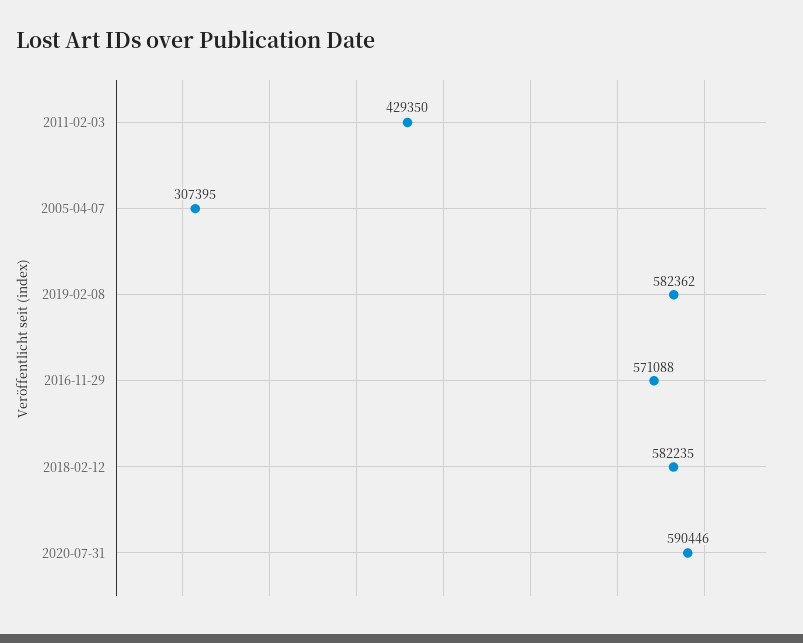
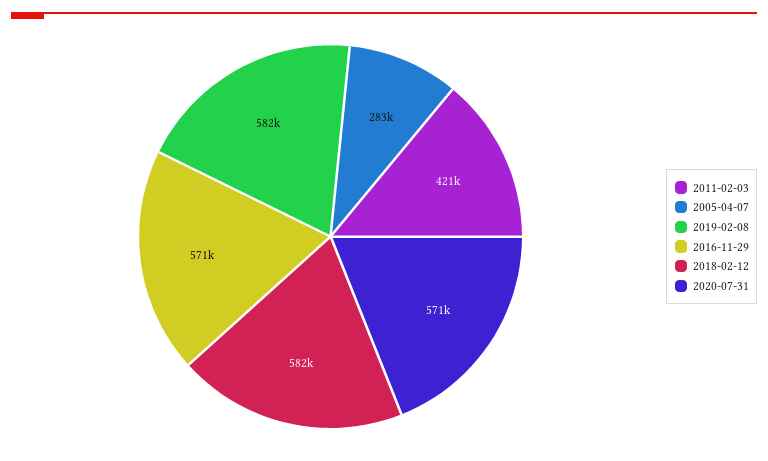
  {
-   "2011-02-03": 429350,
+   "2011-02-03": 421000,
-   "2005-04-07": 307395,
+   "2005-04-07": 283000,
    "2019-02-08": 582362,
    "2016-11-29": 571088,
    "2018-02-12": 582235,
-   "2020-07-31": 590446
+   "2020-07-31": 571000
  }

